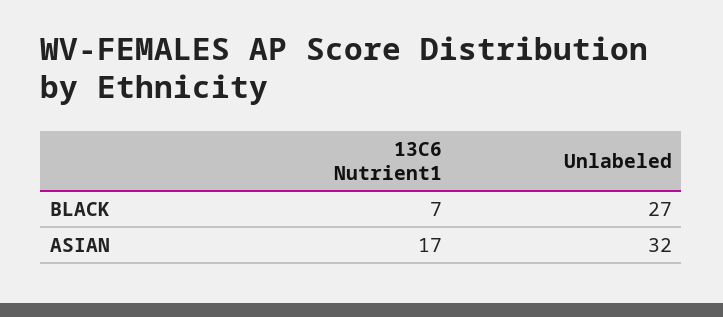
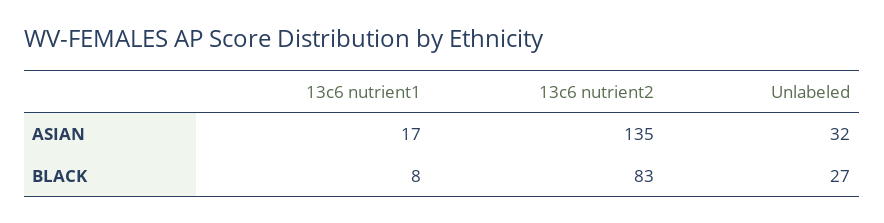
  {
    "13C6 Nutrient1": {
-     "BLACK": 7,
+     "BLACK": 8,
      "ASIAN": 17
    },
    "Unlabeled": {
      "BLACK": 27,
      "ASIAN": 32
-   }
+   },
+   "13c6 nutrient2": {
+     "ASIAN": 135,
+     "BLACK": 83
+   }
  }

